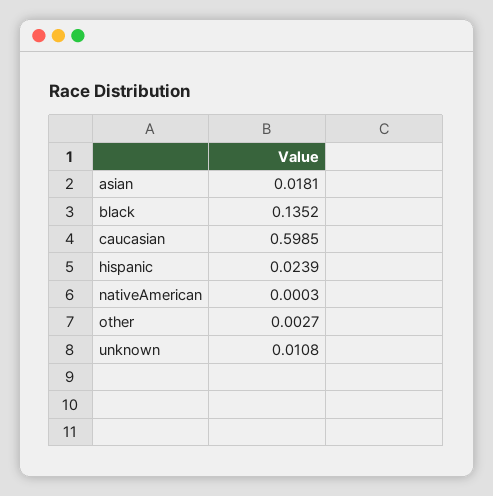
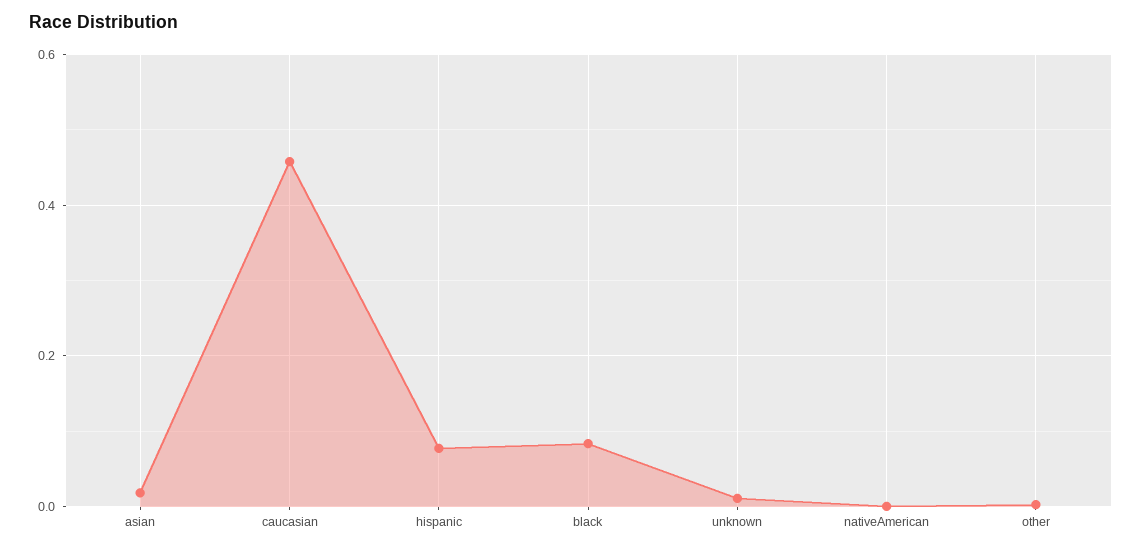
  {
    "asian": 0.0181,
-   "black": 0.1352,
+   "black": 0.08,
-   "caucasian": 0.5985,
+   "caucasian": 0.46,
-   "hispanic": 0.0239,
+   "hispanic": 0.08,
    "nativeAmerican": 0.0003,
    "other": 0.0027,
    "unknown": 0.0108
  }

